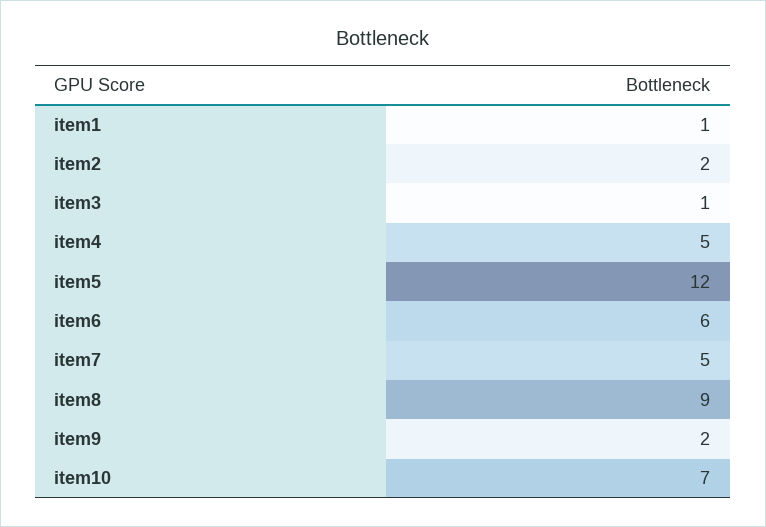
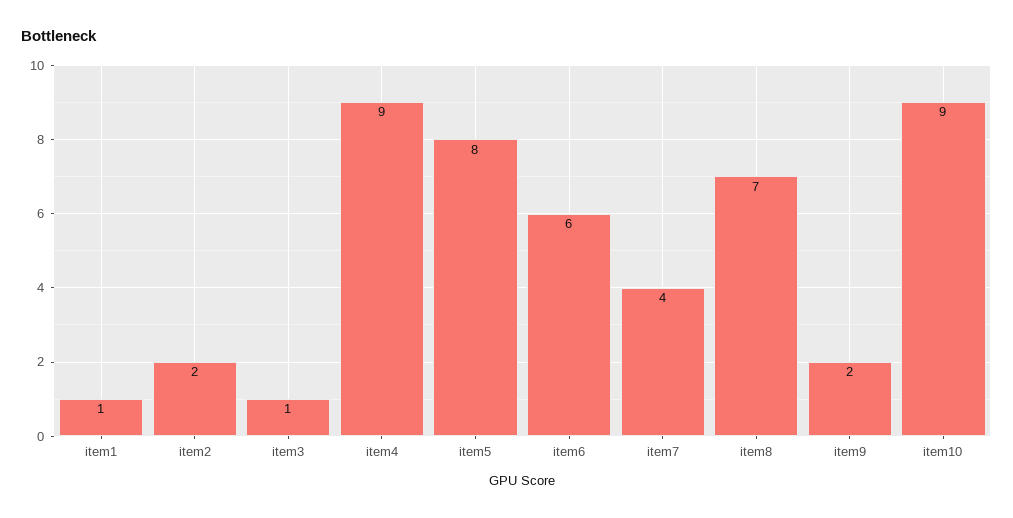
  {
    "item1": 1,
    "item2": 2,
    "item3": 1,
-   "item4": 5,
+   "item4": 9,
-   "item5": 12,
+   "item5": 8,
    "item6": 6,
-   "item7": 5,
+   "item7": 4,
-   "item8": 9,
+   "item8": 7,
    "item9": 2,
-   "item10": 7
+   "item10": 9
  }

